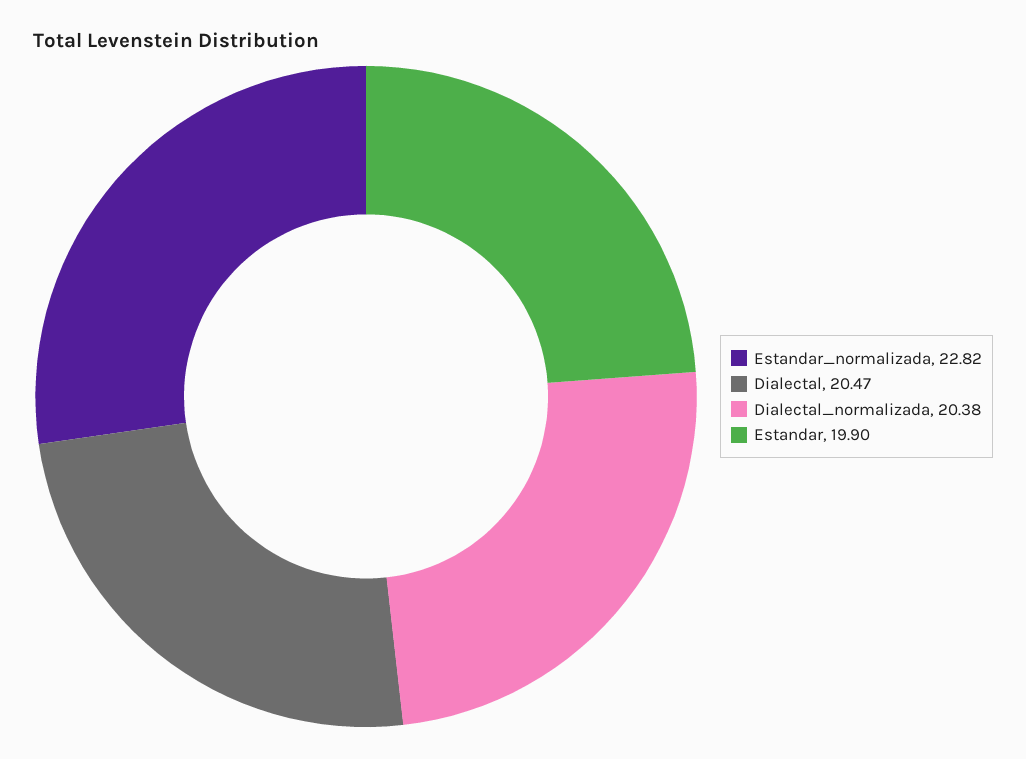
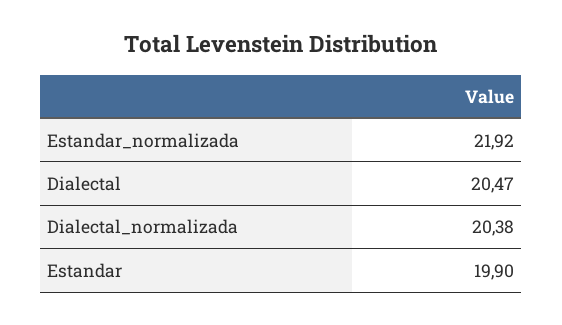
  {
-   "Estandar_normalizada": 22.82,
+   "Estandar_normalizada": 21.92,
    "Dialectal": 20.47,
    "Dialectal_normalizada": 20.38,
    "Estandar": 19.9
  }

